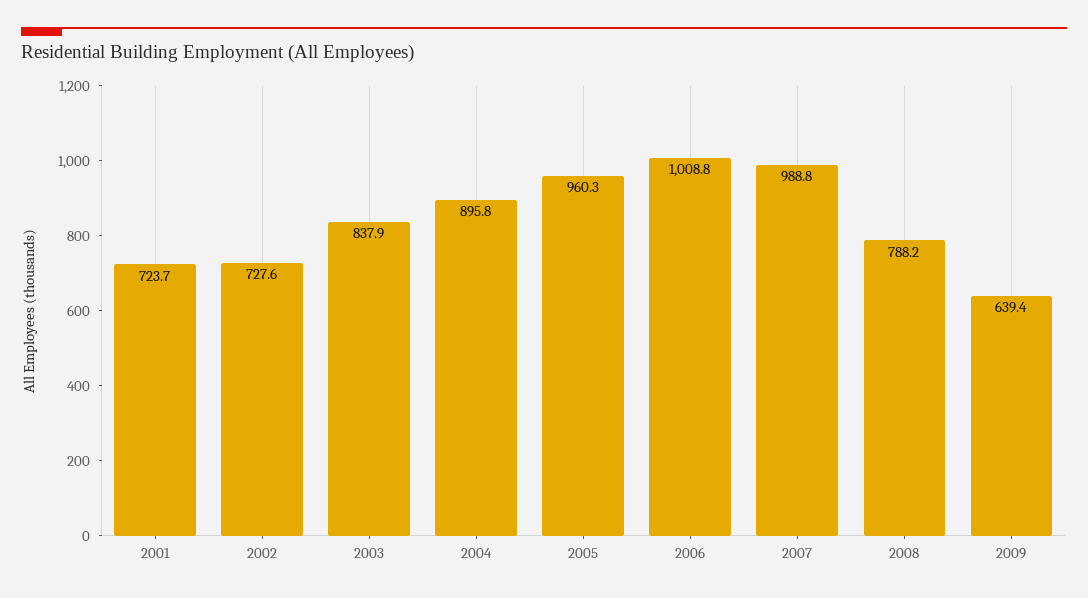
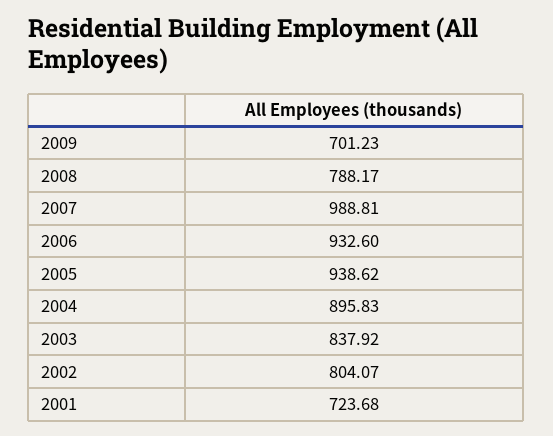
  {
    "2001": 723.68,
-   "2002": 727.6,
+   "2002": 804.07,
    "2003": 837.92,
    "2004": 895.83,
-   "2005": 960.3,
+   "2005": 938.62,
-   "2006": 1008.8,
+   "2006": 932.6,
    "2007": 988.81,
    "2008": 788.17,
-   "2009": 639.4
+   "2009": 701.23
  }

